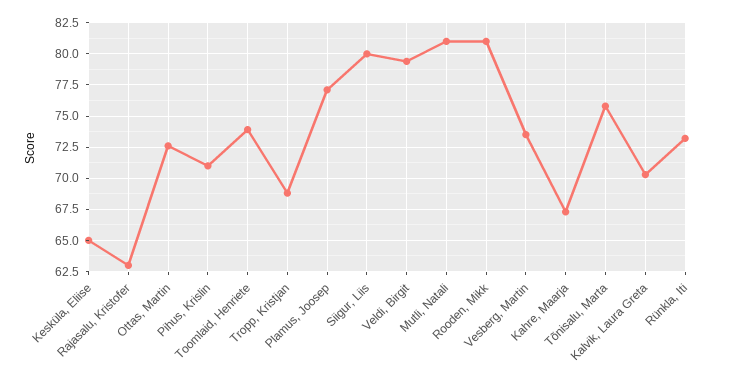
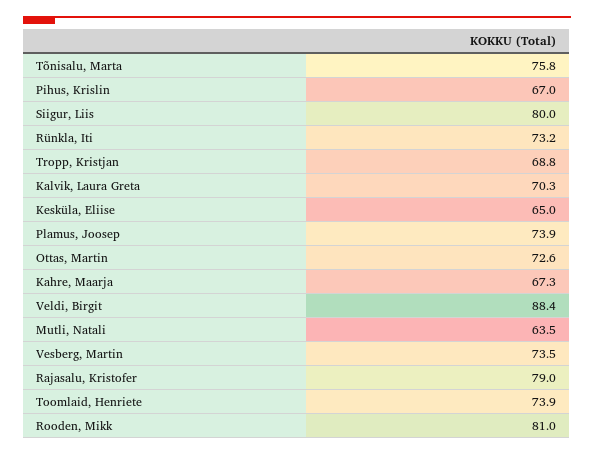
  {
    "Kesküla, Eliise": 65,
-   "Rajasalu, Kristofer": 63,
+   "Rajasalu, Kristofer": 79,
    "Ottas, Martin": 72.6,
-   "Pihus, Krislin": 71,
+   "Pihus, Krislin": 67,
    "Toomlaid, Henriete": 73.9,
    "Tropp, Kristjan": 68.8,
-   "Plamus, Joosep": 77,
+   "Plamus, Joosep": 73.9,
    "Siigur, Liis": 80,
-   "Veldi, Birgit": 79.5,
+   "Veldi, Birgit": 88.4,
-   "Mutli, Natali": 81,
+   "Mutli, Natali": 63.5,
    "Rooden, Mikk": 81,
    "Vesberg, Martin": 73.5,
    "Kahre, Maarja": 67.3,
    "Tõnisalu, Marta": 75.8,
    "Kalvik, Laura Greta": 70.3,
    "Rünkla, Iti": 73.2
  }

